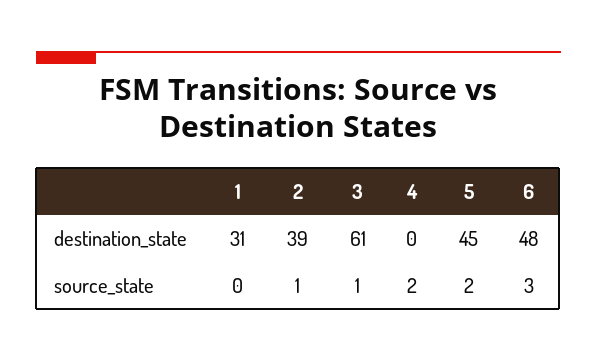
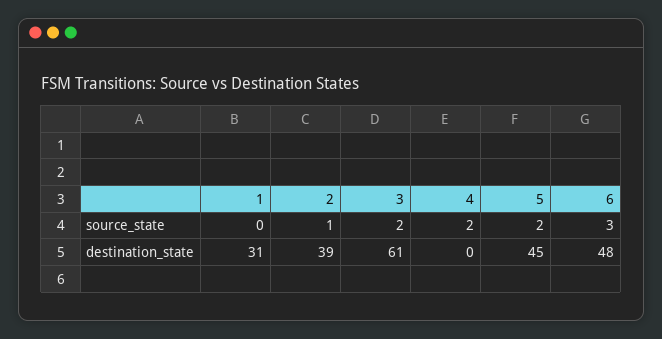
  {
    "1": {
      "destination_state": 31,
      "source_state": 0
    },
    "2": {
      "destination_state": 39,
      "source_state": 1
    },
    "3": {
      "destination_state": 61,
-     "source_state": 1
+     "source_state": 2
    },
    "4": {
      "destination_state": 0,
      "source_state": 2
    },
    "5": {
      "destination_state": 45,
      "source_state": 2
    },
    "6": {
      "destination_state": 48,
      "source_state": 3
    }
  }

